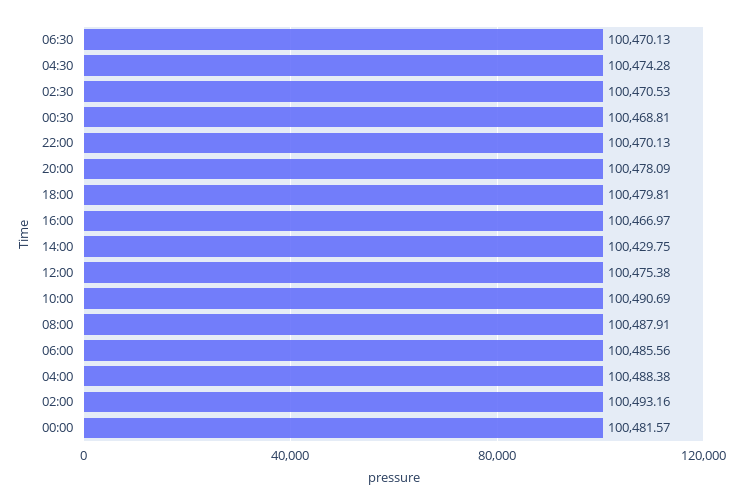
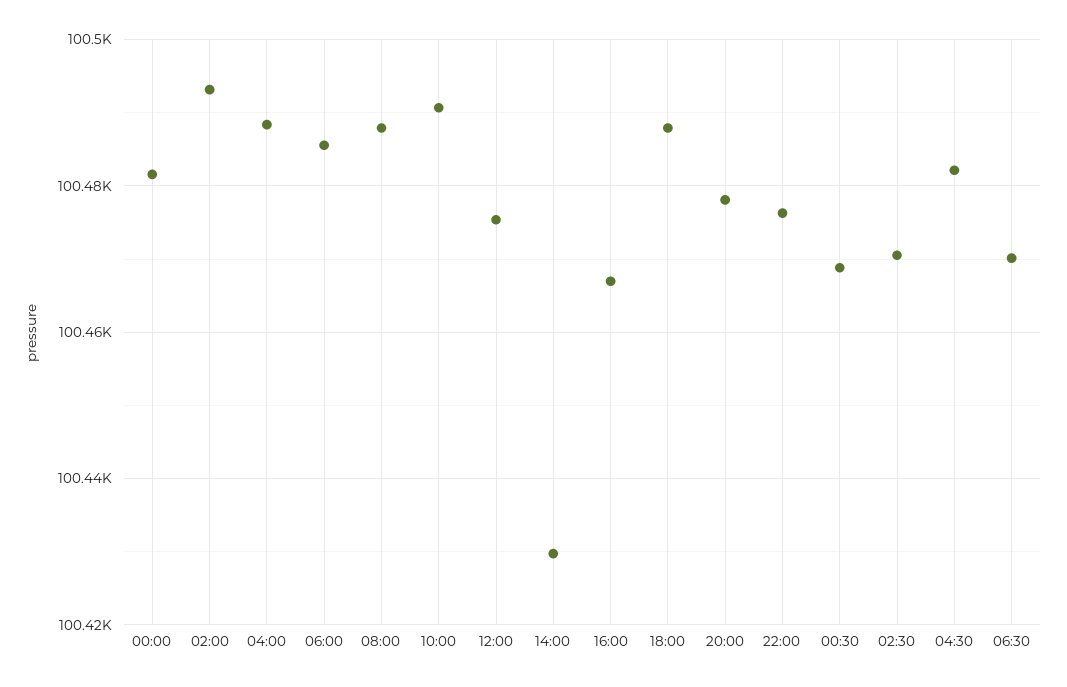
  {
    "06:30": 100470.13,
-   "04:30": 100474.28,
+   "04:30": 100482,
    "02:30": 100470.53,
    "00:30": 100468.81,
-   "22:00": 100470.13,
+   "22:00": 100476,
    "20:00": 100478.09,
-   "18:00": 100479.81,
+   "18:00": 100488,
    "16:00": 100466.97,
    "14:00": 100429.75,
    "12:00": 100475.38,
    "10:00": 100490.69,
    "08:00": 100487.91,
    "06:00": 100485.56,
    "04:00": 100488.38,
    "02:00": 100493.16,
    "00:00": 100481.57
  }

